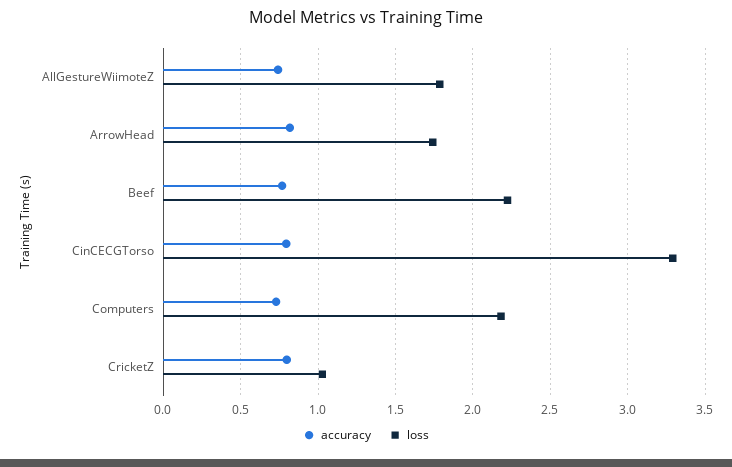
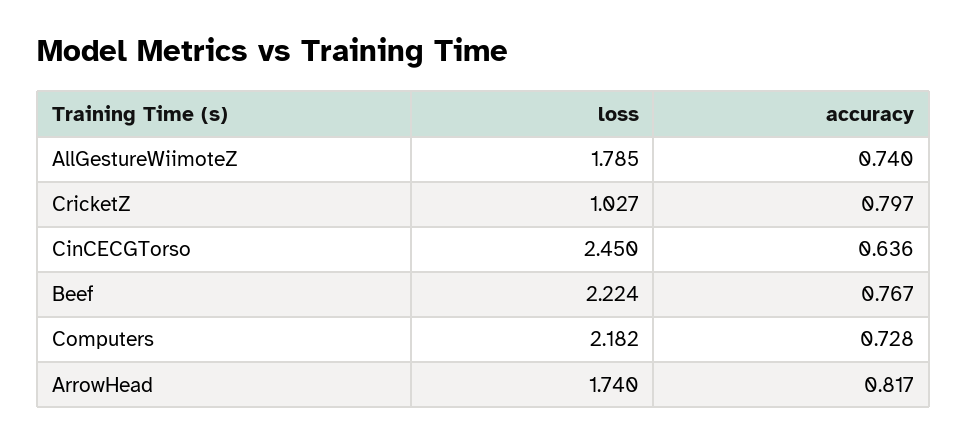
  {
    "accuracy": {
      "AllGestureWiimoteZ": 0.74,
      "ArrowHead": 0.817,
      "Beef": 0.767,
-     "CinCECGTorso": 0.8,
+     "CinCECGTorso": 0.636,
      "Computers": 0.728,
      "CricketZ": 0.797
    },
    "loss": {
      "AllGestureWiimoteZ": 1.785,
      "ArrowHead": 1.74,
      "Beef": 2.224,
-     "CinCECGTorso": 3.3,
+     "CinCECGTorso": 2.45,
      "Computers": 2.182,
      "CricketZ": 1.027
    }
  }

